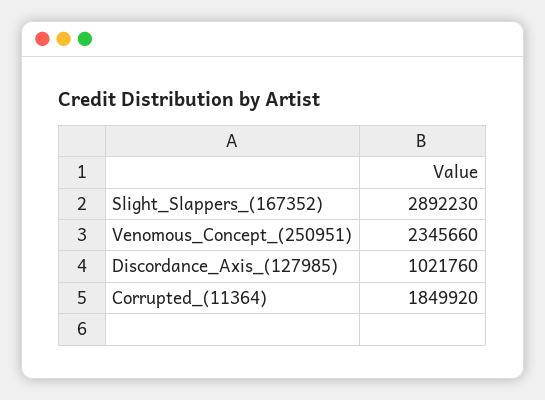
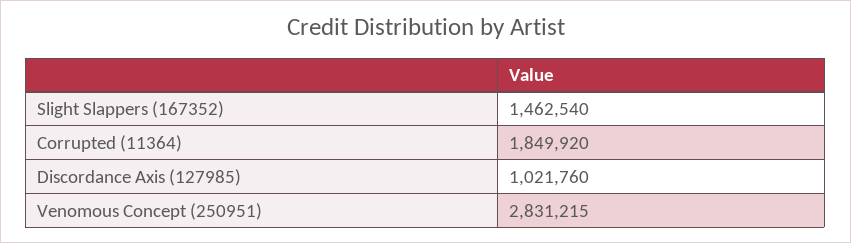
  {
-   "Slight_Slappers_(167352)": 2892230,
+   "Slight_Slappers_(167352)": 1462540,
-   "Venomous_Concept_(250951)": 2345660,
+   "Venomous_Concept_(250951)": 2831215,
    "Discordance_Axis_(127985)": 1021760,
    "Corrupted_(11364)": 1849920
  }

